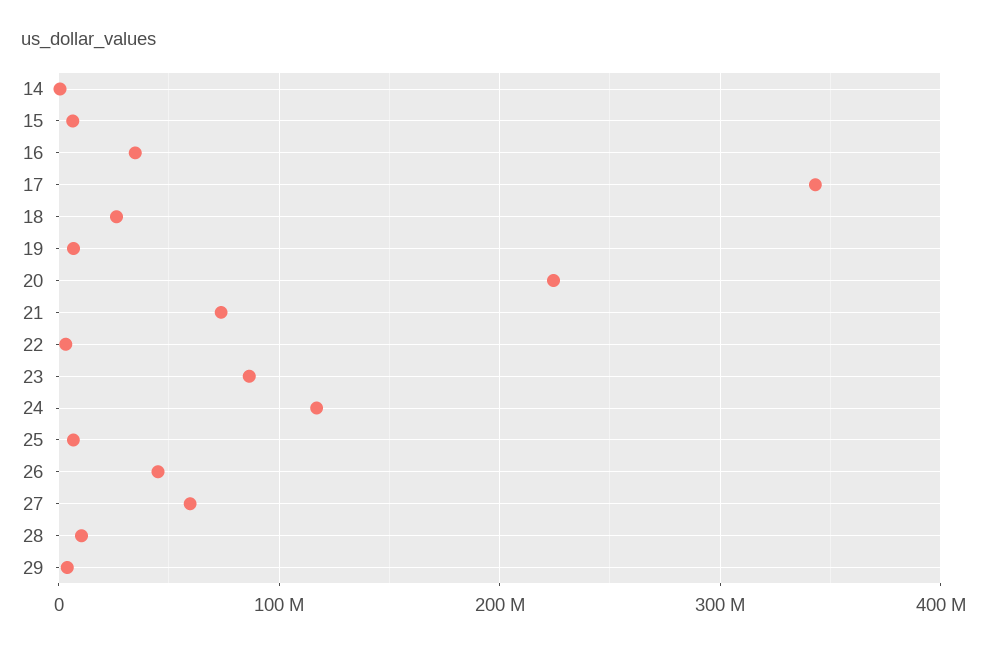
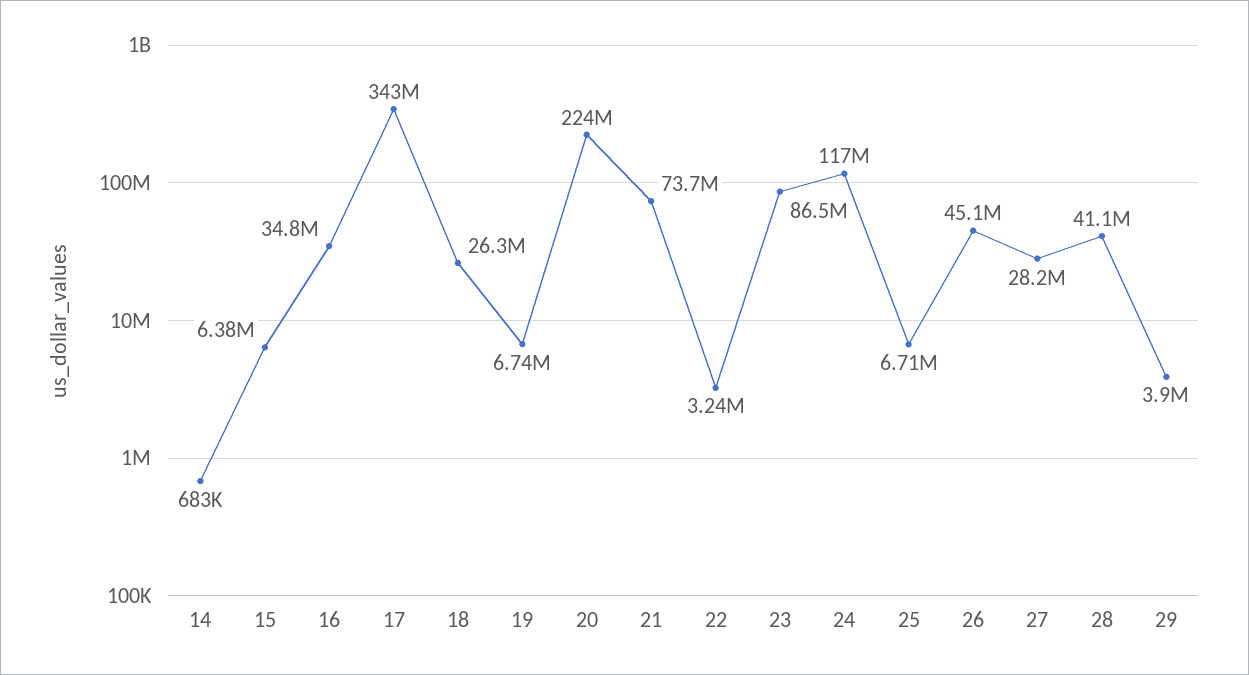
  {
    "14": 683000,
    "15": 6380000,
    "16": 34800000,
    "17": 343000000,
    "18": 26300000,
    "19": 6740000,
    "20": 224000000,
    "21": 73700000,
    "22": 3240000,
    "23": 86500000,
    "24": 117000000,
    "25": 6710000,
    "26": 45100000,
-   "27": 60000000,
+   "27": 28200000,
-   "28": 10000000,
+   "28": 41100000,
    "29": 3900000
  }

